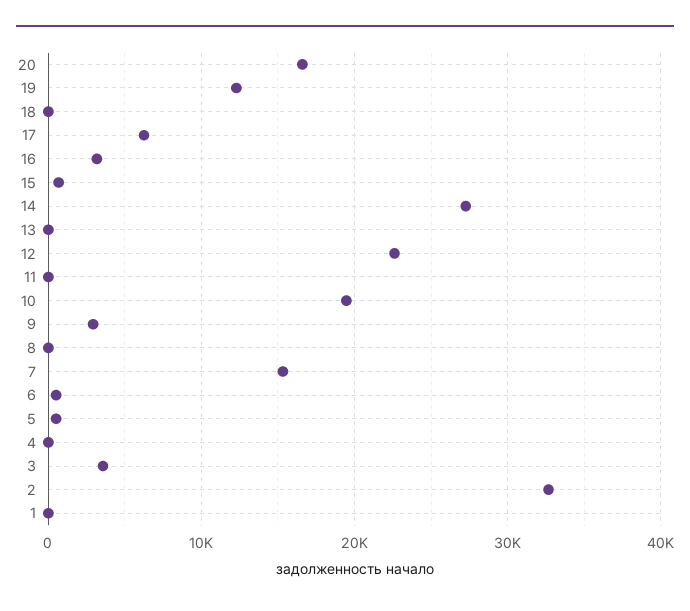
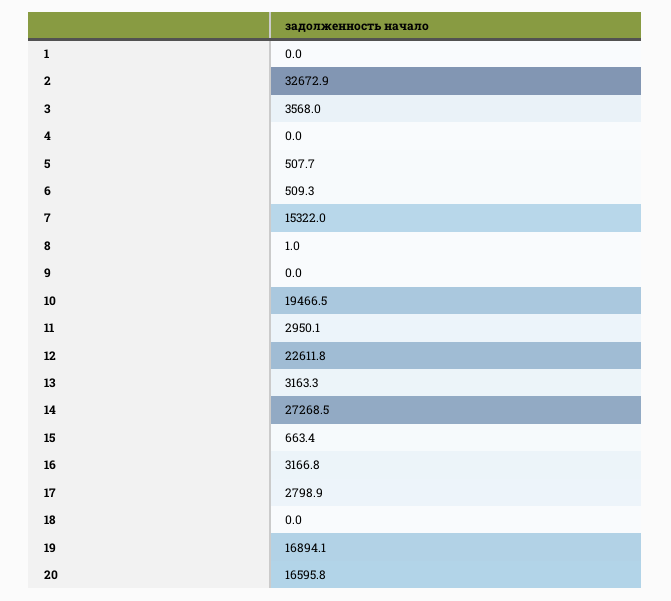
  {
    "20": 16595.8,
-   "19": 12000,
+   "19": 16894.1,
    "18": 0,
-   "17": 6000,
+   "17": 2798.9,
    "16": 3166.8,
    "15": 663.4,
    "14": 27268.5,
-   "13": 0,
+   "13": 3163.3,
    "12": 22611.8,
-   "11": 0,
+   "11": 2950.1,
    "10": 19466.5,
-   "9": 3000,
+   "9": 0,
    "8": 1,
    "7": 15322,
    "6": 509.3,
    "5": 507.7,
    "4": 0,
    "3": 3568,
    "2": 32672.9,
    "1": 0
  }

